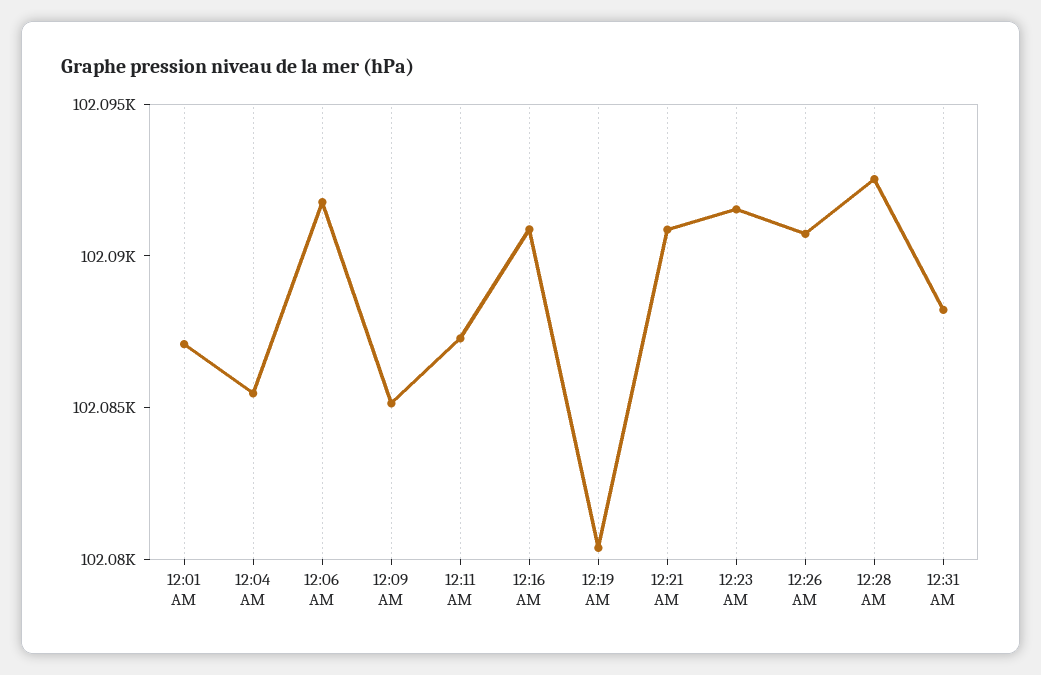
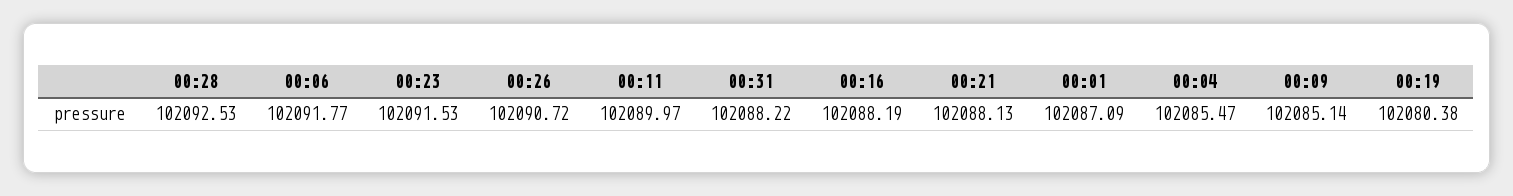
  {
    "12:01 AM": 102087.09,
    "12:04 AM": 102085.47,
    "12:06 AM": 102091.77,
    "12:09 AM": 102085.14,
-   "12:11 AM": 102087,
+   "12:11 AM": 102089.97,
-   "12:16 AM": 102091,
+   "12:16 AM": 102088.19,
    "12:19 AM": 102080.38,
-   "12:21 AM": 102091,
+   "12:21 AM": 102088.13,
    "12:23 AM": 102091.53,
    "12:26 AM": 102090.72,
    "12:28 AM": 102092.53,
    "12:31 AM": 102088.22
  }

